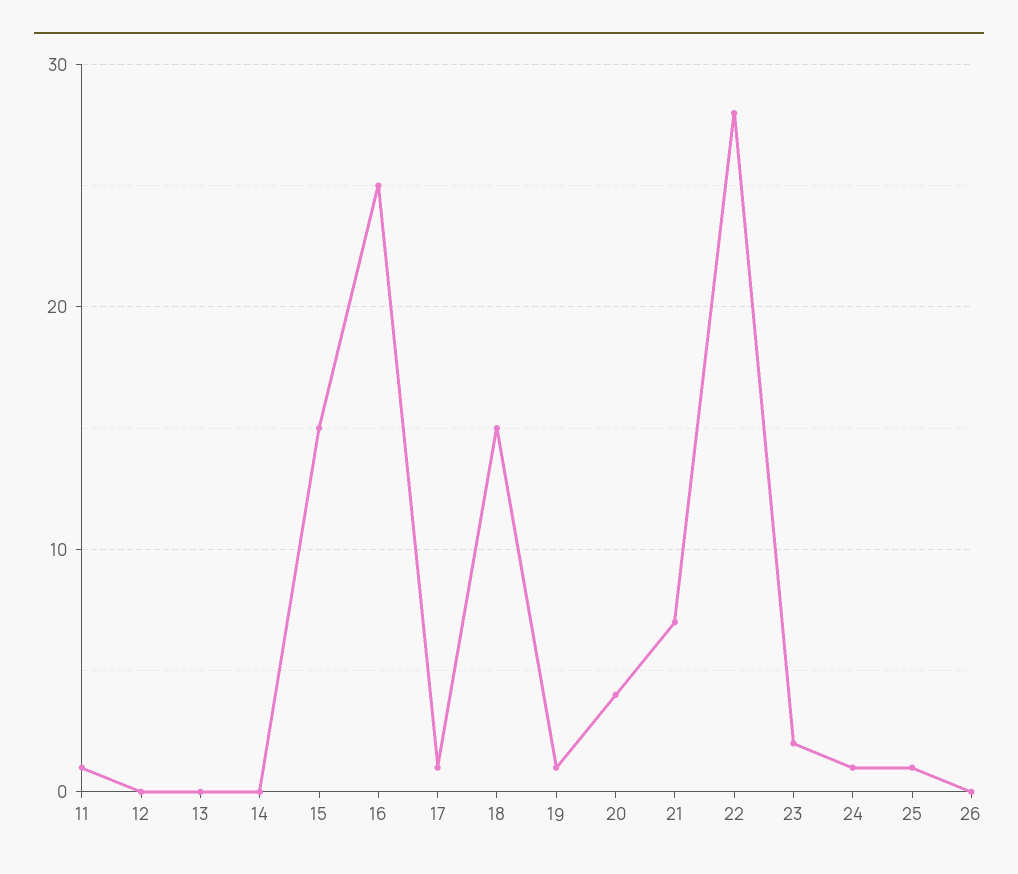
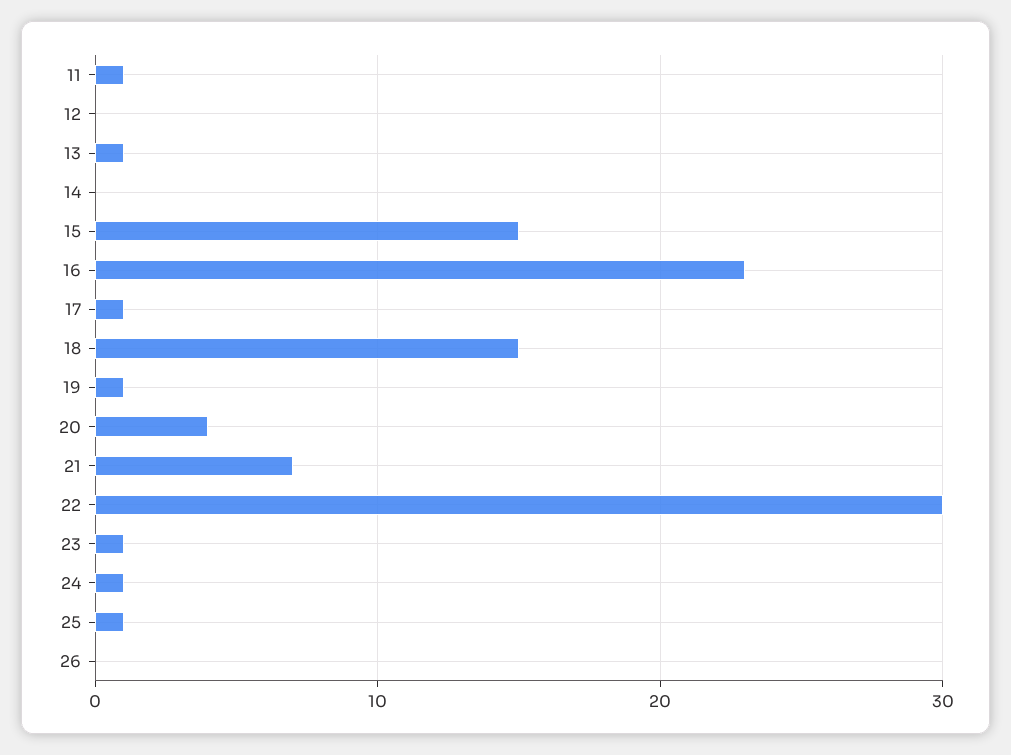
  {
    "11": 1,
    "12": 0,
-   "13": 0,
+   "13": 1,
    "14": 0,
    "15": 15,
-   "16": 25,
+   "16": 23,
    "17": 1,
    "18": 15,
    "19": 1,
    "20": 4,
    "21": 7,
-   "22": 28,
+   "22": 30,
-   "23": 2,
+   "23": 1,
    "24": 1,
    "25": 1,
    "26": 0
  }

